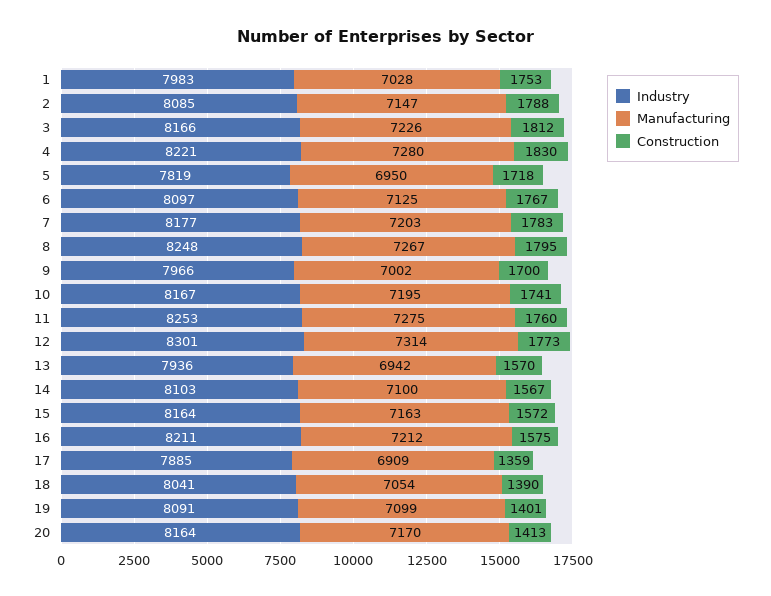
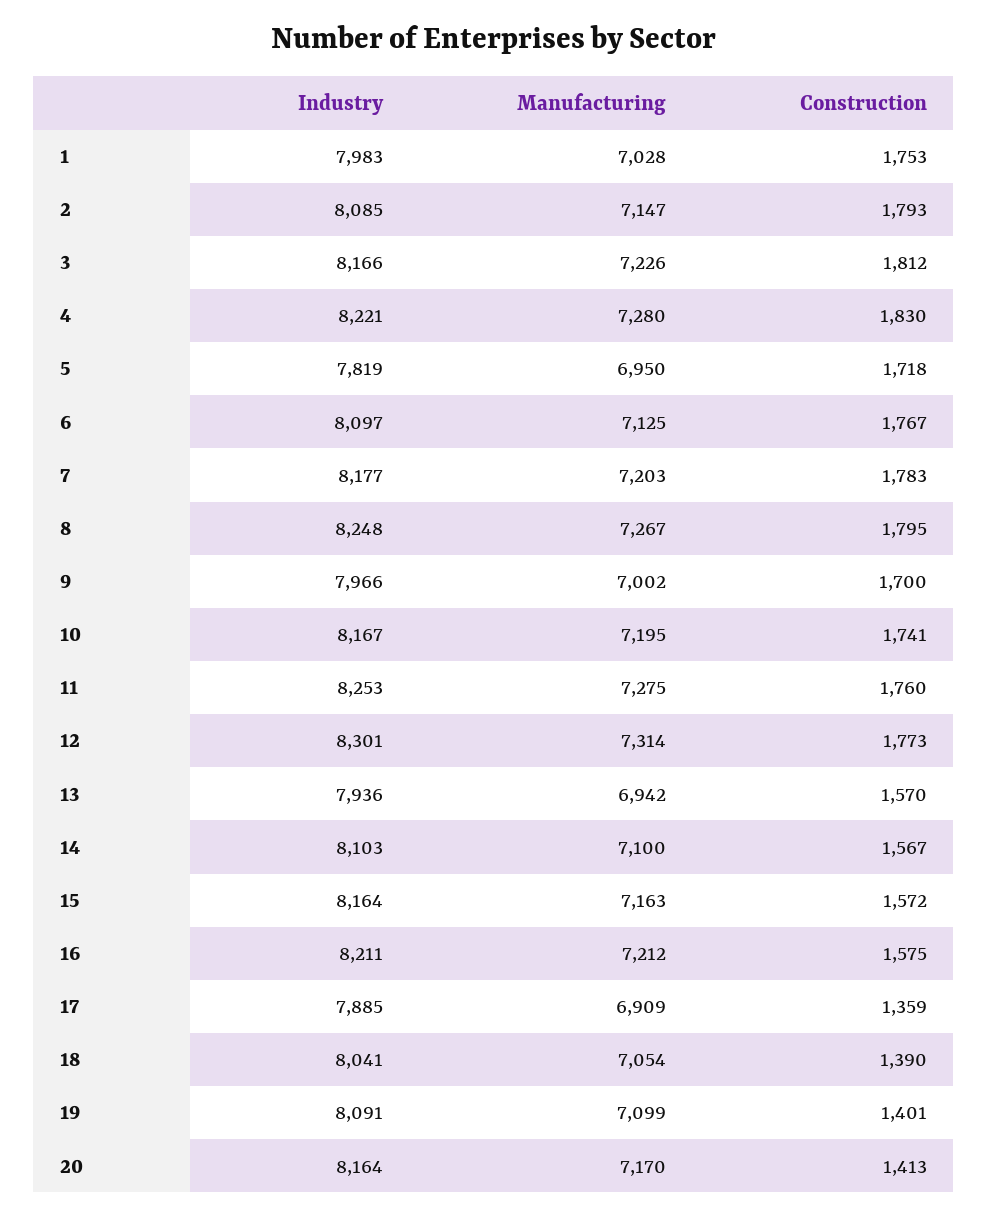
  {
    "Industry": {
      "1": 7983,
      "2": 8085,
      "3": 8166,
      "4": 8221,
      "5": 7819,
      "6": 8097,
      "7": 8177,
      "8": 8248,
      "9": 7966,
      "10": 8167,
      "11": 8253,
      "12": 8301,
      "13": 7936,
      "14": 8103,
      "15": 8164,
      "16": 8211,
      "17": 7885,
      "18": 8041,
      "19": 8091,
      "20": 8164
    },
    "Manufacturing": {
      "1": 7028,
      "2": 7147,
      "3": 7226,
      "4": 7280,
      "5": 6950,
      "6": 7125,
      "7": 7203,
      "8": 7267,
      "9": 7002,
      "10": 7195,
      "11": 7275,
      "12": 7314,
      "13": 6942,
      "14": 7100,
      "15": 7163,
      "16": 7212,
      "17": 6909,
      "18": 7054,
      "19": 7099,
      "20": 7170
    },
    "Construction": {
      "1": 1753,
-     "2": 1788,
+     "2": 1793,
      "3": 1812,
      "4": 1830,
      "5": 1718,
      "6": 1767,
      "7": 1783,
      "8": 1795,
      "9": 1700,
      "10": 1741,
      "11": 1760,
      "12": 1773,
      "13": 1570,
      "14": 1567,
      "15": 1572,
      "16": 1575,
      "17": 1359,
      "18": 1390,
      "19": 1401,
      "20": 1413
    }
  }

